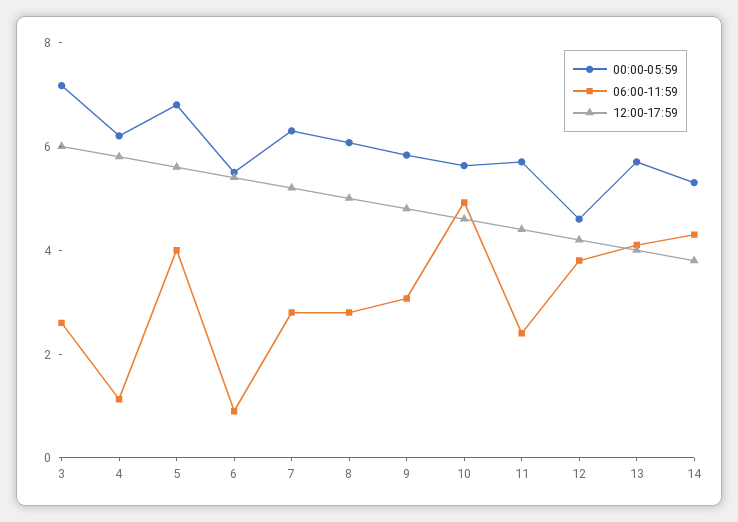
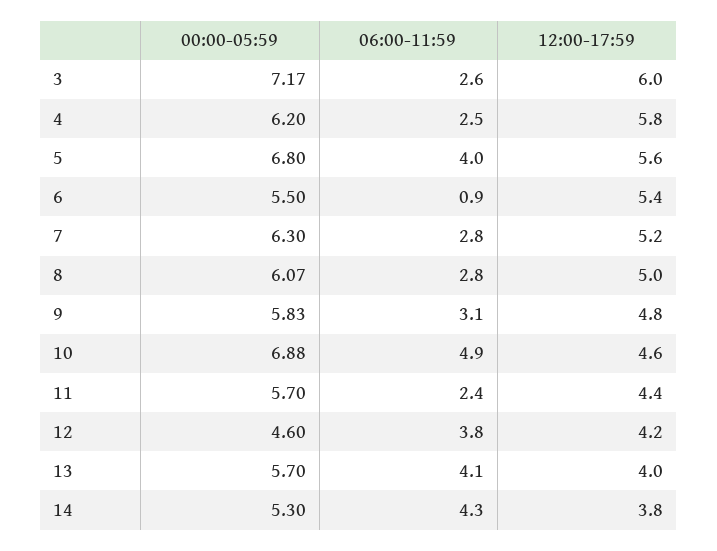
  {
    "00:00-05:59": {
      "3": 7.17,
      "4": 6.2,
      "5": 6.8,
      "6": 5.5,
      "7": 6.3,
      "8": 6.07,
      "9": 5.83,
-     "10": 5.5,
+     "10": 6.88,
      "11": 5.7,
      "12": 4.6,
      "13": 5.7,
      "14": 5.3
    },
    "06:00-11:59": {
      "3": 2.6,
-     "4": 1,
+     "4": 2.5,
      "5": 4,
      "6": 0.9,
      "7": 2.8,
      "8": 2.8,
      "9": 3.1,
      "10": 4.9,
      "11": 2.4,
      "12": 3.8,
      "13": 4.1,
      "14": 4.3
    },
    "12:00-17:59": {
      "3": 6,
      "4": 5.8,
      "5": 5.6,
      "6": 5.4,
      "7": 5.2,
      "8": 5,
      "9": 4.8,
      "10": 4.6,
      "11": 4.4,
      "12": 4.2,
      "13": 4,
      "14": 3.8
    }
  }

